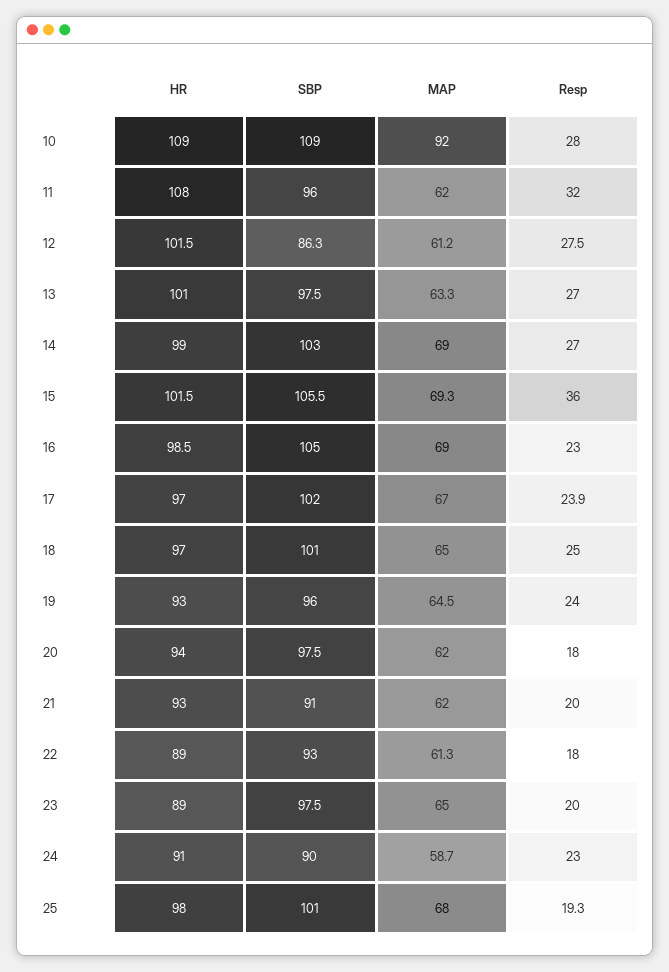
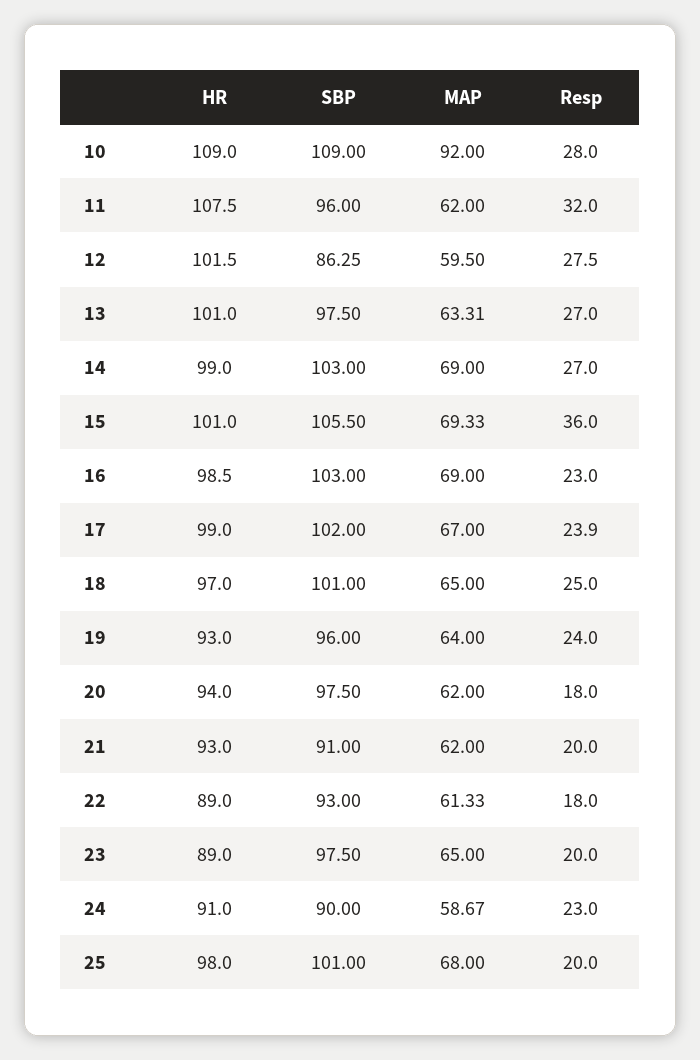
  {
    "HR": {
      "10": 109,
-     "11": 108,
+     "11": 107.5,
      "12": 101.5,
      "13": 101,
      "14": 99,
-     "15": 101.5,
+     "15": 101,
      "16": 98.5,
-     "17": 97,
+     "17": 99,
      "18": 97,
      "19": 93,
      "20": 94,
      "21": 93,
      "22": 89,
      "23": 89,
      "24": 91,
      "25": 98
    },
    "SBP": {
      "10": 109,
      "11": 96,
      "12": 86.25,
      "13": 97.5,
      "14": 103,
      "15": 105.5,
-     "16": 105,
+     "16": 103,
      "17": 102,
      "18": 101,
      "19": 96,
      "20": 97.5,
      "21": 91,
      "22": 93,
      "23": 97.5,
      "24": 90,
      "25": 101
    },
    "MAP": {
      "10": 92,
      "11": 62,
-     "12": 61.2,
+     "12": 59.5,
      "13": 63.31,
      "14": 69,
      "15": 69.33,
      "16": 69,
      "17": 67,
      "18": 65,
-     "19": 64.5,
+     "19": 64,
      "20": 62,
      "21": 62,
      "22": 61.33,
      "23": 65,
      "24": 58.67,
      "25": 68
    },
    "Resp": {
      "10": 28,
      "11": 32,
      "12": 27.5,
      "13": 27,
      "14": 27,
      "15": 36,
      "16": 23,
      "17": 23.9,
      "18": 25,
      "19": 24,
      "20": 18,
      "21": 20,
      "22": 18,
      "23": 20,
      "24": 23,
-     "25": 19.3
+     "25": 20
    }
  }

